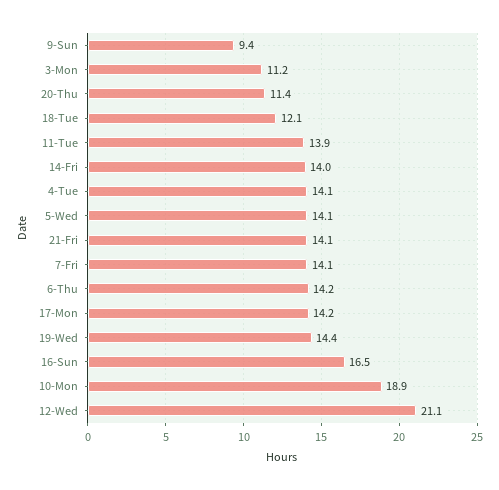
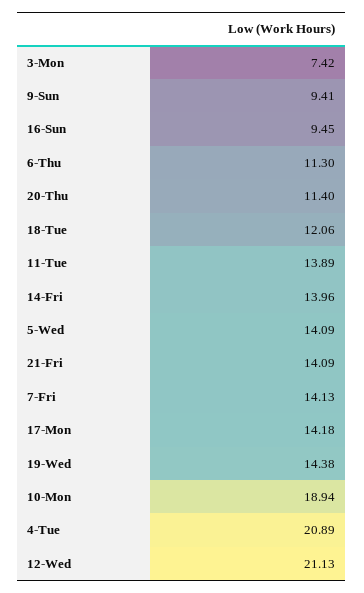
  {
    "9-Sun": 9.41,
-   "3-Mon": 11.2,
+   "3-Mon": 7.42,
    "20-Thu": 11.4,
    "18-Tue": 12.06,
    "11-Tue": 13.89,
    "14-Fri": 13.96,
-   "4-Tue": 14.1,
+   "4-Tue": 20.89,
    "5-Wed": 14.09,
    "21-Fri": 14.09,
    "7-Fri": 14.13,
-   "6-Thu": 14.2,
+   "6-Thu": 11.3,
    "17-Mon": 14.18,
    "19-Wed": 14.38,
-   "16-Sun": 16.5,
+   "16-Sun": 9.45,
    "10-Mon": 18.94,
    "12-Wed": 21.13
  }

